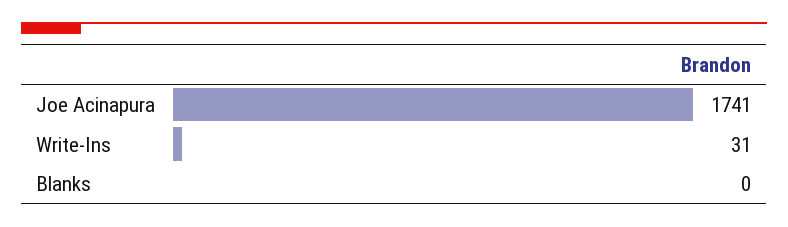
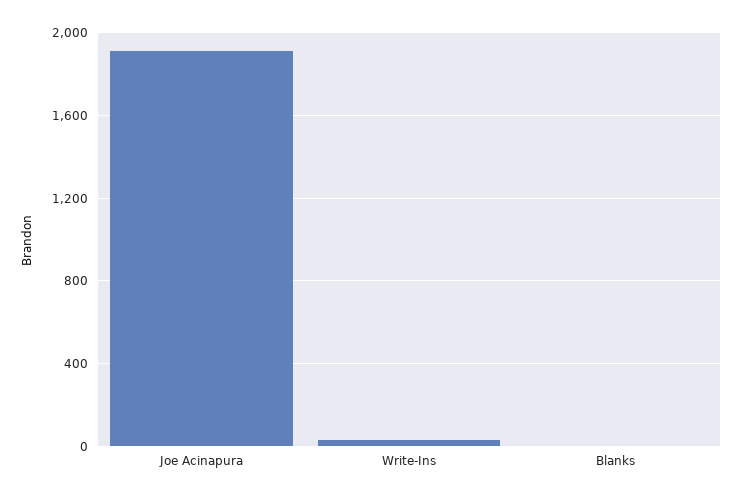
  {
-   "Joe Acinapura": 1741,
+   "Joe Acinapura": 1900,
    "Write-Ins": 31,
    "Blanks": 0
  }

